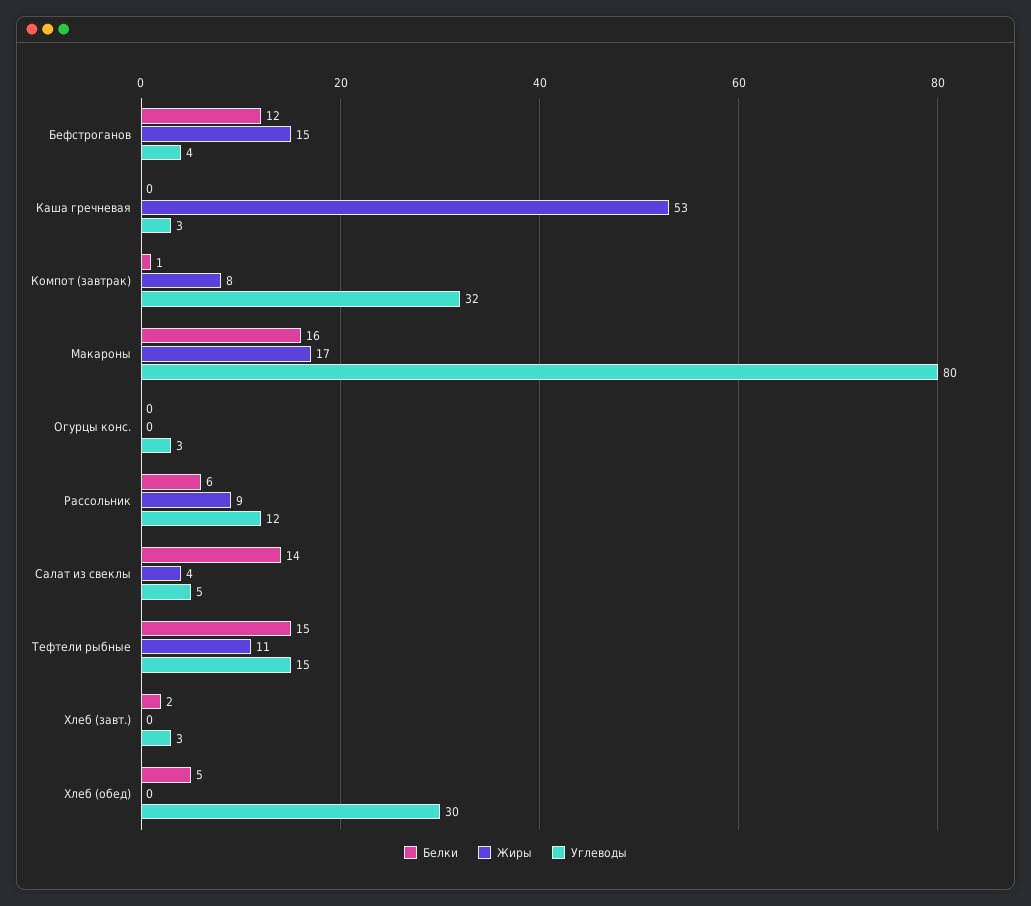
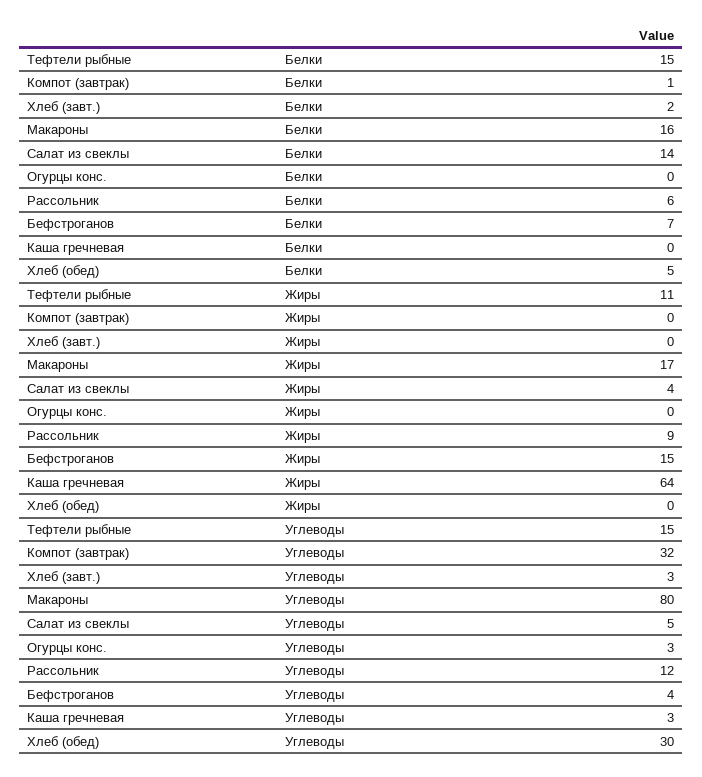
  {
    "Белки": {
-     "Бефстроганов": 12,
+     "Бефстроганов": 7,
      "Каша гречневая": 0,
      "Компот (завтрак)": 1,
      "Макароны": 16,
      "Огурцы конс.": 0,
      "Рассольник": 6,
      "Салат из свеклы": 14,
      "Тефтели рыбные": 15,
      "Хлеб (завт.)": 2,
      "Хлеб (обед)": 5
    },
    "Жиры": {
      "Бефстроганов": 15,
-     "Каша гречневая": 53,
+     "Каша гречневая": 64,
-     "Компот (завтрак)": 8,
+     "Компот (завтрак)": 0,
      "Макароны": 17,
      "Огурцы конс.": 0,
      "Рассольник": 9,
      "Салат из свеклы": 4,
      "Тефтели рыбные": 11,
      "Хлеб (завт.)": 0,
      "Хлеб (обед)": 0
    },
    "Углеводы": {
      "Бефстроганов": 4,
      "Каша гречневая": 3,
      "Компот (завтрак)": 32,
      "Макароны": 80,
      "Огурцы конс.": 3,
      "Рассольник": 12,
      "Салат из свеклы": 5,
      "Тефтели рыбные": 15,
      "Хлеб (завт.)": 3,
      "Хлеб (обед)": 30
    }
  }

